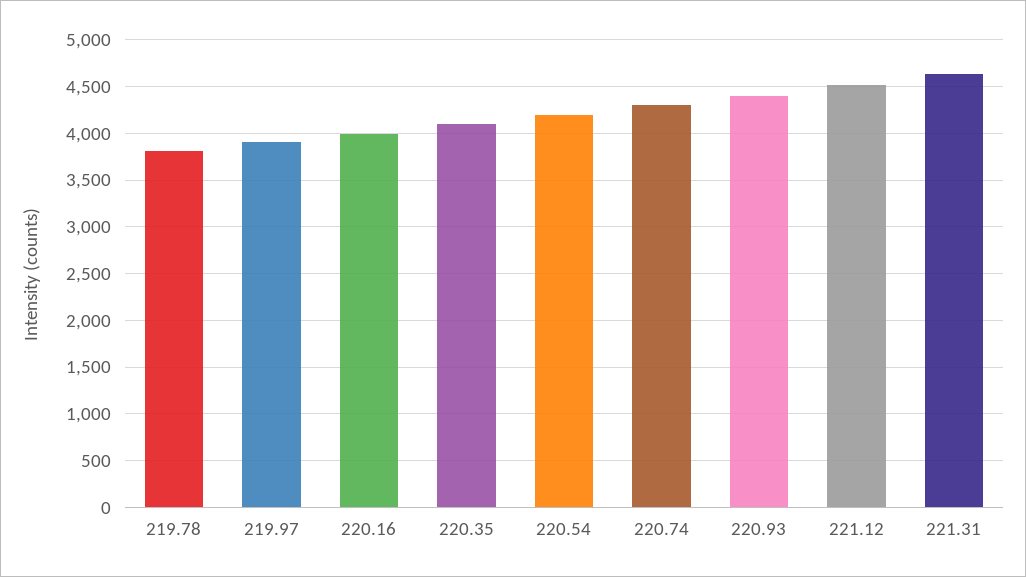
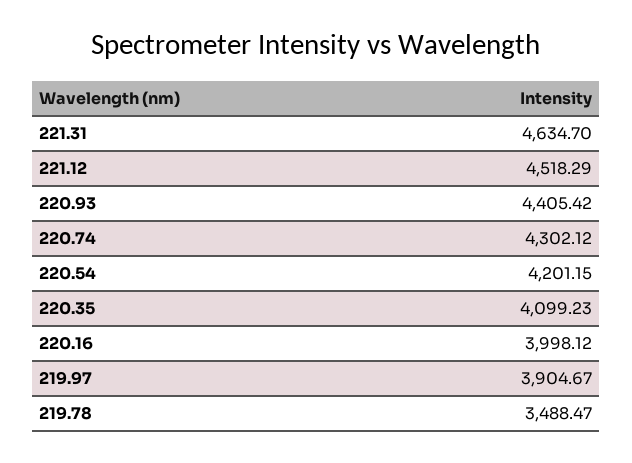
  {
-   "219.78": 3800,
+   "219.78": 3488.47,
    "219.97": 3904.67,
    "220.16": 3998.12,
    "220.35": 4099.23,
    "220.54": 4201.15,
    "220.74": 4302.12,
    "220.93": 4405.42,
    "221.12": 4518.29,
    "221.31": 4634.7
  }

